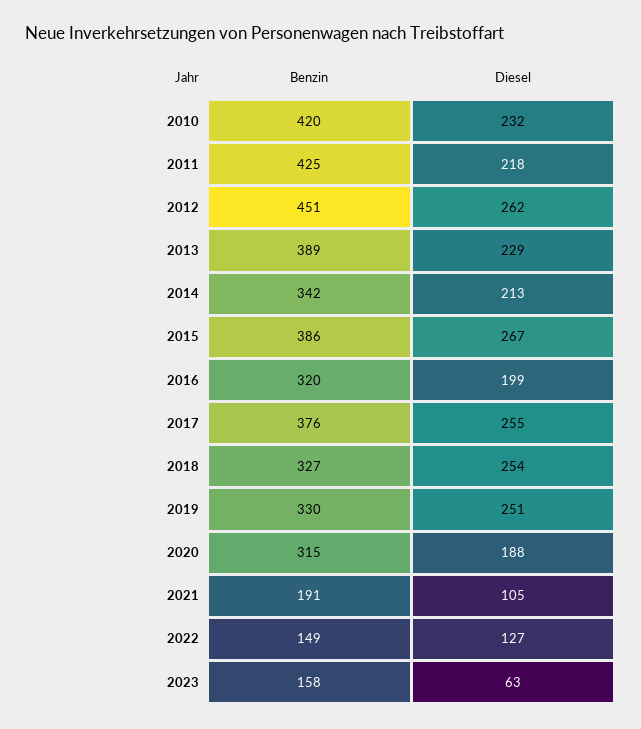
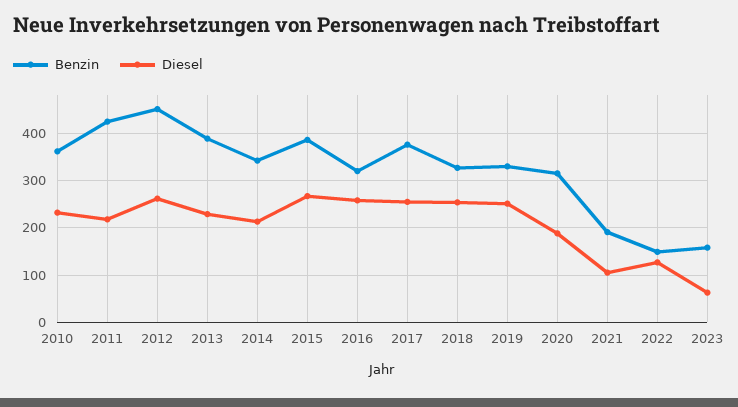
  {
    "Benzin": {
-     "2010": 420,
+     "2010": 360,
      "2011": 425,
      "2012": 451,
      "2013": 389,
      "2014": 342,
      "2015": 386,
      "2016": 320,
      "2017": 376,
      "2018": 327,
      "2019": 330,
      "2020": 315,
      "2021": 191,
      "2022": 149,
      "2023": 158
    },
    "Diesel": {
      "2010": 232,
      "2011": 218,
      "2012": 262,
      "2013": 229,
      "2014": 213,
      "2015": 267,
-     "2016": 199,
+     "2016": 260,
      "2017": 255,
      "2018": 254,
      "2019": 251,
      "2020": 188,
      "2021": 105,
      "2022": 127,
      "2023": 63
    }
  }

